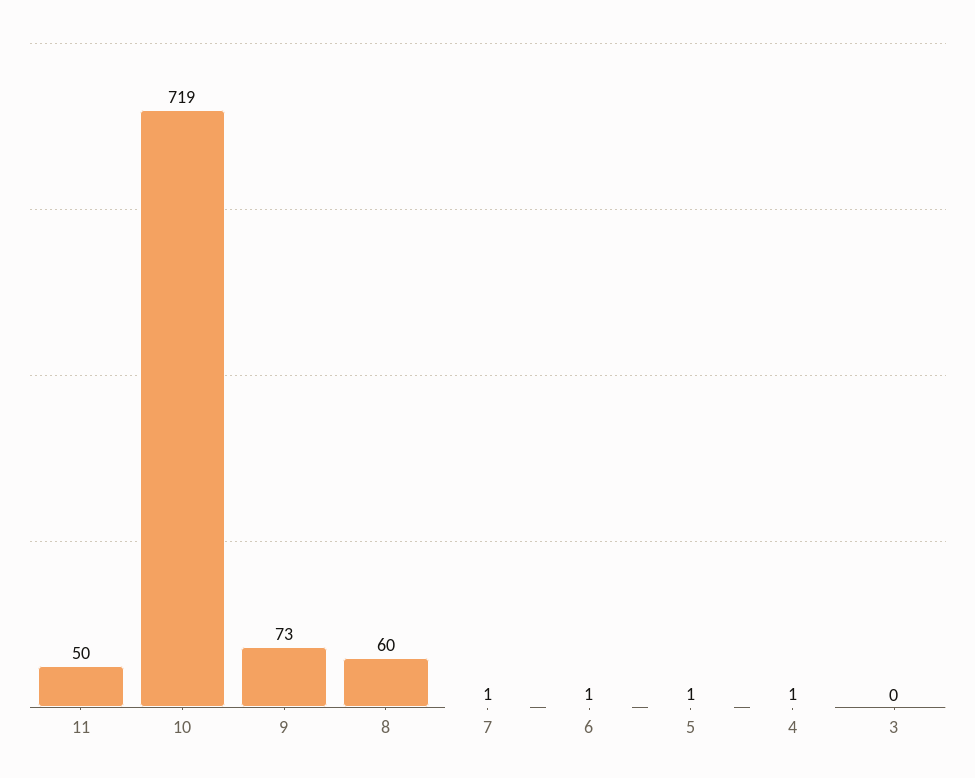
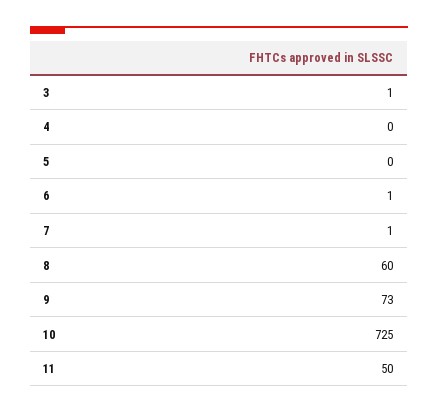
  {
    "11": 50,
-   "10": 719,
+   "10": 725,
    "9": 73,
    "8": 60,
    "7": 1,
    "6": 1,
-   "5": 1,
+   "5": 0,
-   "4": 1,
+   "4": 0,
-   "3": 0
+   "3": 1
  }

